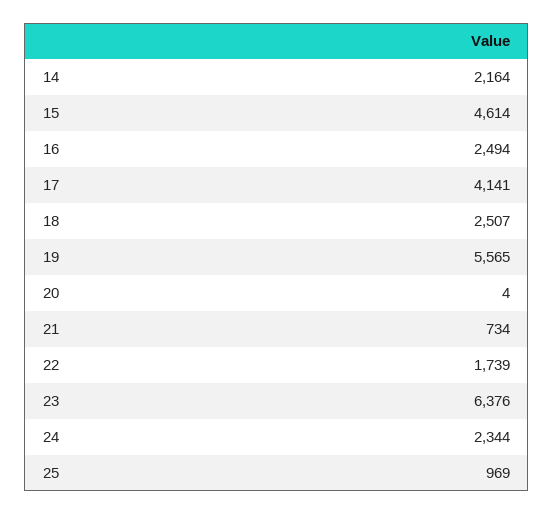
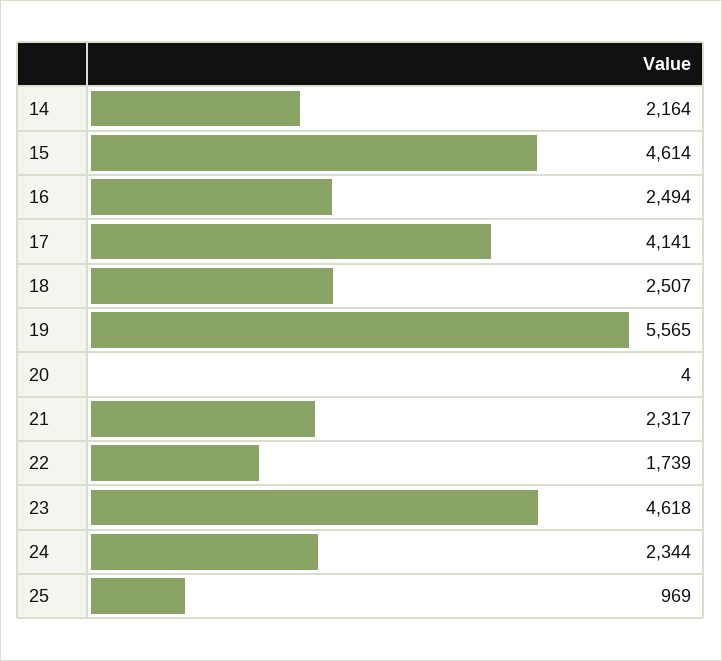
  {
    "14": 2164,
    "15": 4614,
    "16": 2494,
    "17": 4141,
    "18": 2507,
    "19": 5565,
    "20": 4,
-   "21": 734,
+   "21": 2317,
    "22": 1739,
-   "23": 6376,
+   "23": 4618,
    "24": 2344,
    "25": 969
  }

